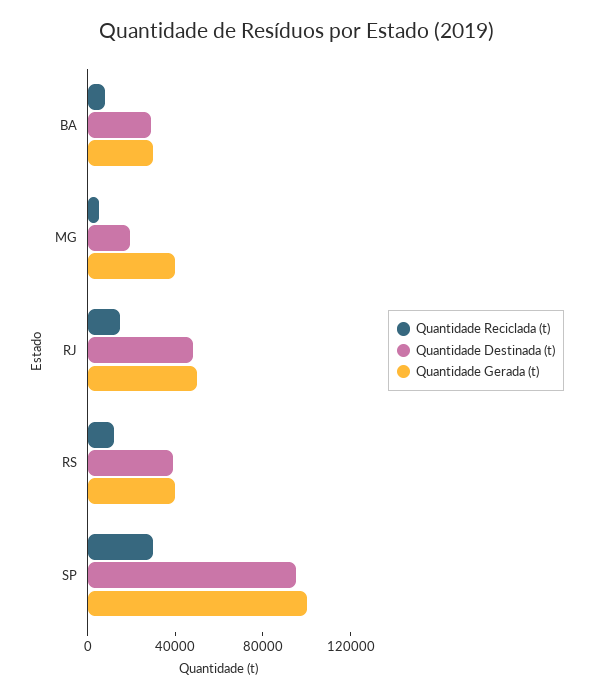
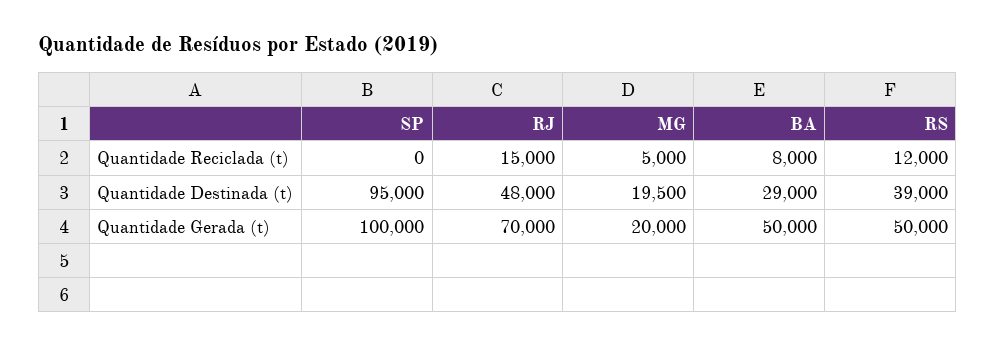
  {
    "Quantidade Reciclada (t)": {
      "BA": 8000,
      "MG": 5000,
      "RJ": 15000,
      "RS": 12000,
-     "SP": 30000
+     "SP": 0
    },
    "Quantidade Destinada (t)": {
      "BA": 29000,
      "MG": 19500,
      "RJ": 48000,
      "RS": 39000,
      "SP": 95000
    },
    "Quantidade Gerada (t)": {
-     "BA": 30000,
+     "BA": 50000,
-     "MG": 40000,
+     "MG": 20000,
-     "RJ": 50000,
+     "RJ": 70000,
-     "RS": 40000,
+     "RS": 50000,
      "SP": 100000
    }
  }

